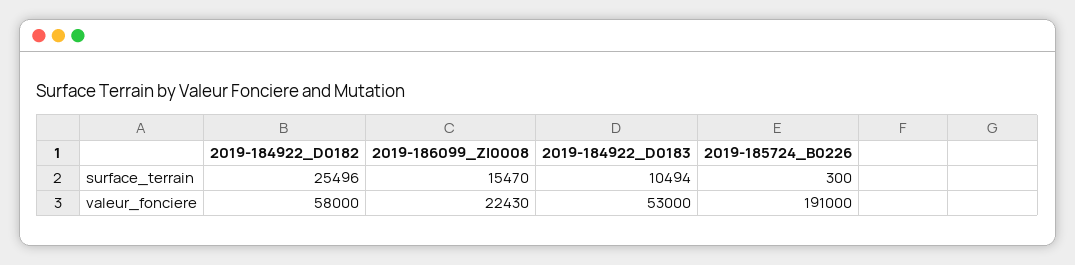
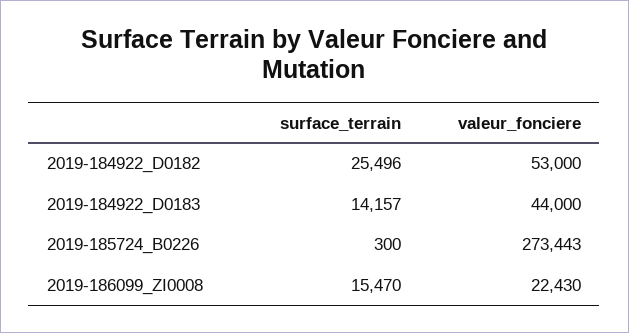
  {
    "2019-184922_D0182": {
      "surface_terrain": 25496,
-     "valeur_fonciere": 58000
+     "valeur_fonciere": 53000
    },
    "2019-186099_ZI0008": {
      "surface_terrain": 15470,
      "valeur_fonciere": 22430
    },
    "2019-184922_D0183": {
-     "surface_terrain": 10494,
+     "surface_terrain": 14157,
-     "valeur_fonciere": 53000
+     "valeur_fonciere": 44000
    },
    "2019-185724_B0226": {
      "surface_terrain": 300,
-     "valeur_fonciere": 191000
+     "valeur_fonciere": 273443
    }
  }

